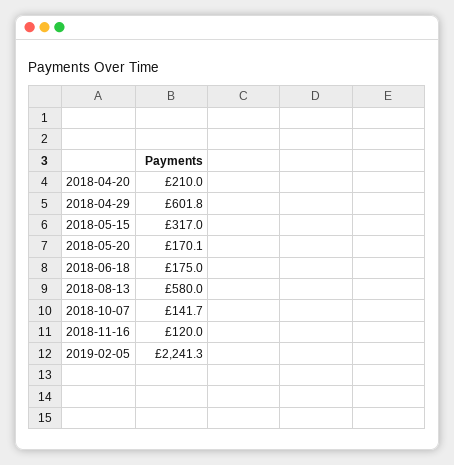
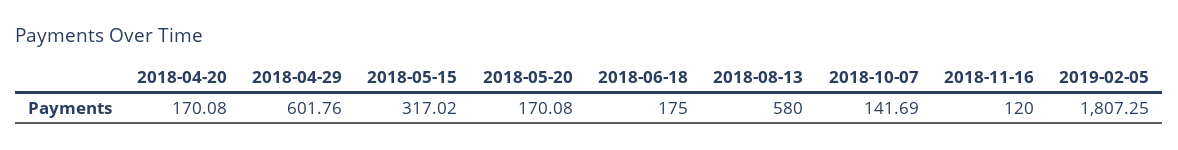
  {
-   "2018-04-20": 210,
+   "2018-04-20": 170.08,
    "2018-04-29": 601.76,
    "2018-05-15": 317.02,
    "2018-05-20": 170.08,
    "2018-06-18": 175,
    "2018-08-13": 580,
    "2018-10-07": 141.69,
    "2018-11-16": 120,
-   "2019-02-05": 2241.3
+   "2019-02-05": 1807.25
  }

